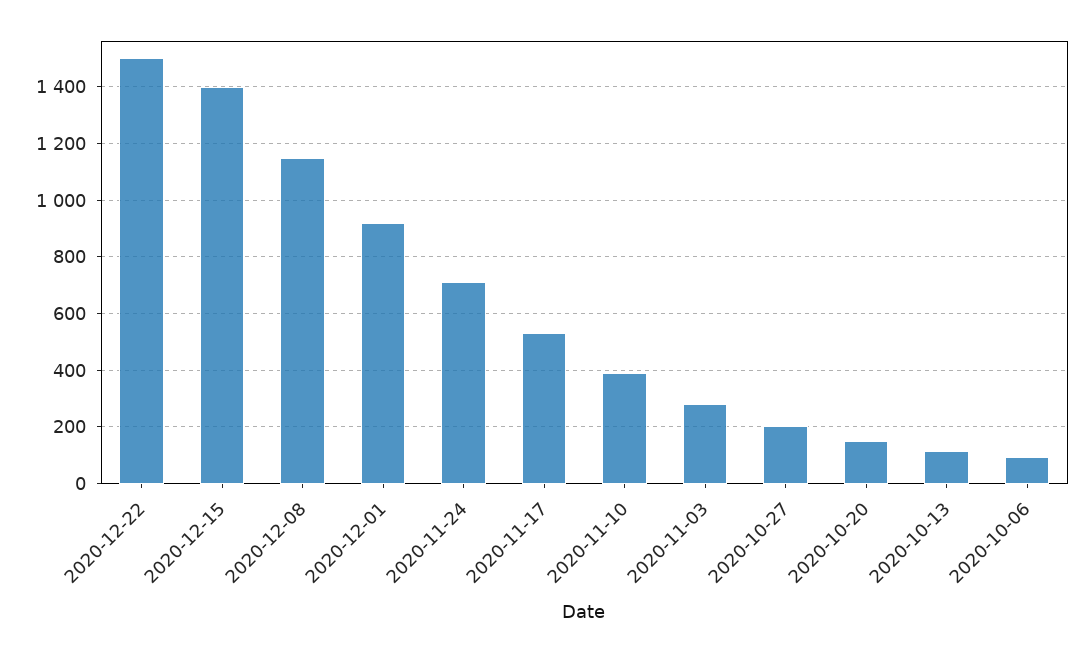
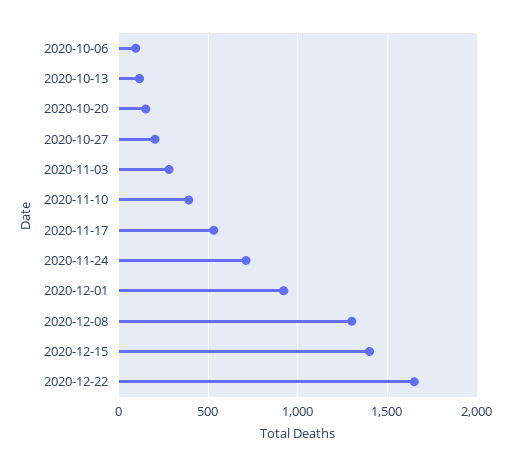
  {
-   "2020-12-22": 1500,
+   "2020-12-22": 1650,
    "2020-12-15": 1400,
-   "2020-12-08": 1150,
+   "2020-12-08": 1300,
    "2020-12-01": 925,
    "2020-11-24": 700,
    "2020-11-17": 525,
    "2020-11-10": 400,
    "2020-11-03": 275,
    "2020-10-27": 200,
    "2020-10-20": 150,
    "2020-10-13": 125,
    "2020-10-06": 100
  }

